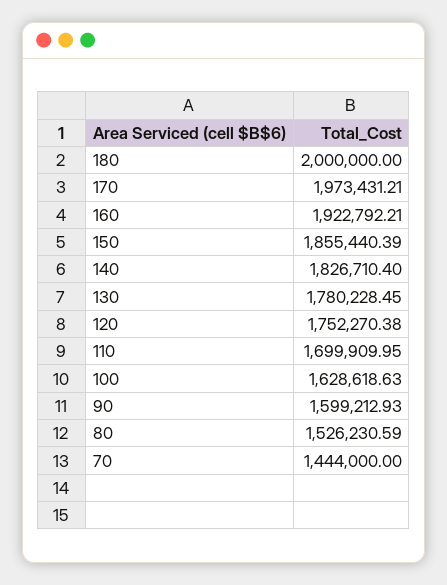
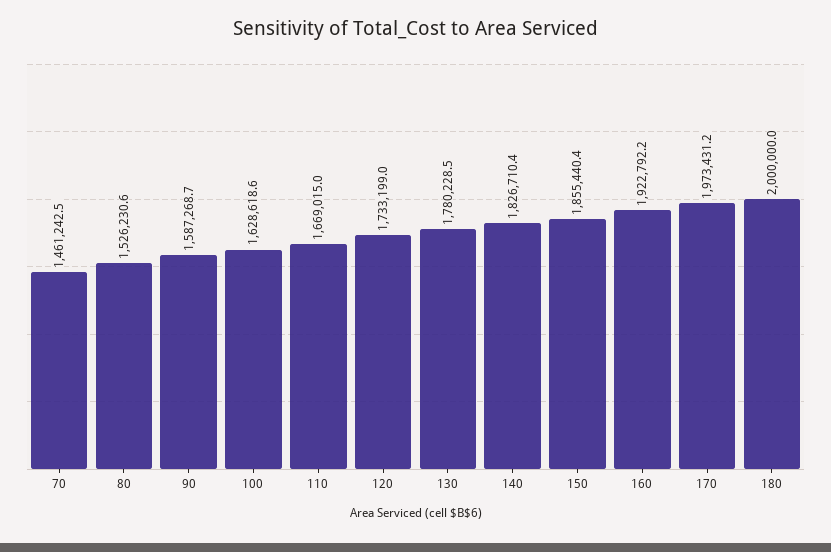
  {
    "180": 2000000,
    "170": 1973431.21,
    "160": 1922792.21,
    "150": 1855440.39,
    "140": 1826710.4,
    "130": 1780228.45,
-   "120": 1752270.38,
+   "120": 1733199,
-   "110": 1699909.95,
+   "110": 1669015,
    "100": 1628618.63,
-   "90": 1599212.93,
+   "90": 1587268.7,
    "80": 1526230.59,
-   "70": 1444000
+   "70": 1461242.5
  }

